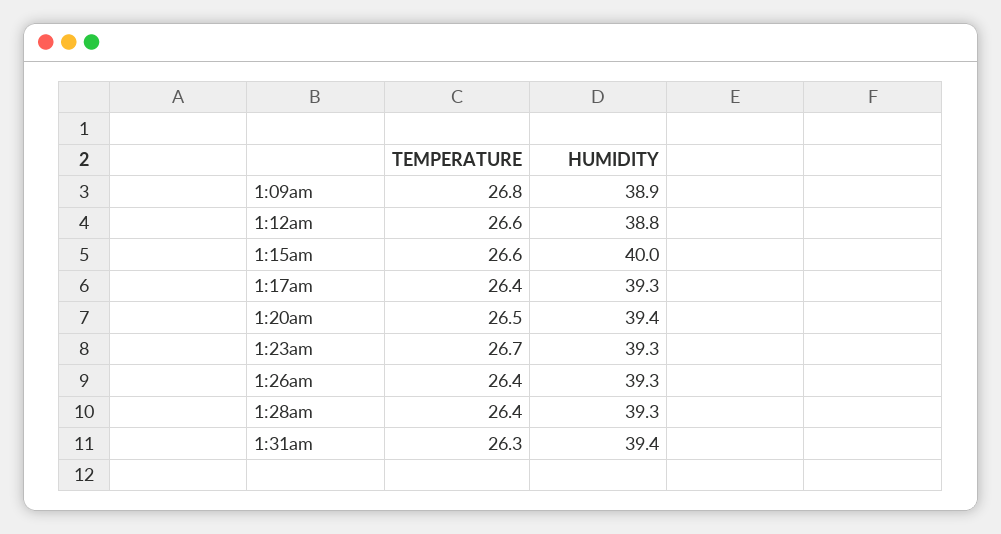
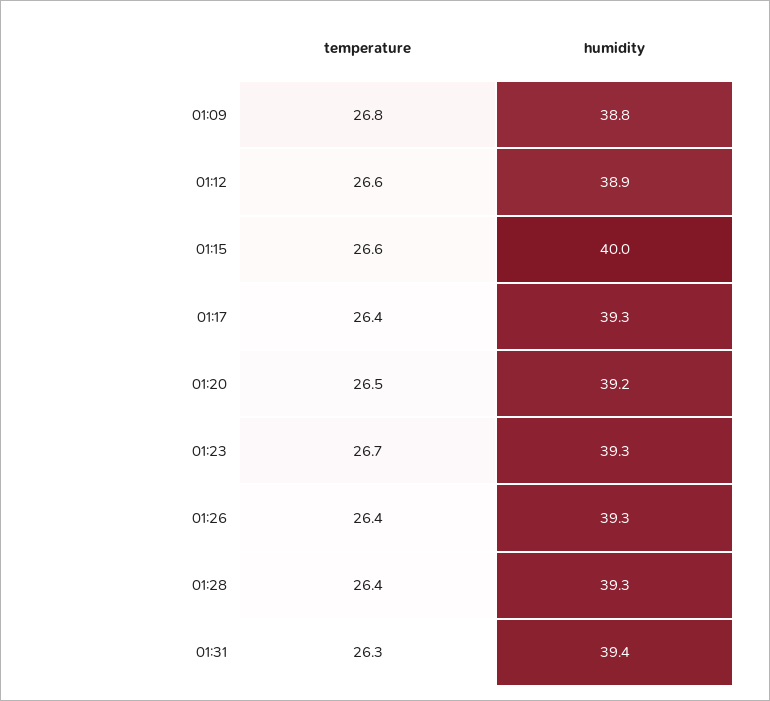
  {
    "TEMPERATURE": {
      "1:09am": 26.8,
      "1:12am": 26.6,
      "1:15am": 26.6,
      "1:17am": 26.4,
      "1:20am": 26.5,
      "1:23am": 26.7,
      "1:26am": 26.4,
      "1:28am": 26.4,
      "1:31am": 26.3
    },
    "HUMIDITY": {
-     "1:09am": 38.9,
+     "1:09am": 38.8,
-     "1:12am": 38.8,
+     "1:12am": 38.9,
      "1:15am": 40,
      "1:17am": 39.3,
-     "1:20am": 39.4,
+     "1:20am": 39.2,
      "1:23am": 39.3,
      "1:26am": 39.3,
      "1:28am": 39.3,
      "1:31am": 39.4
    }
  }

